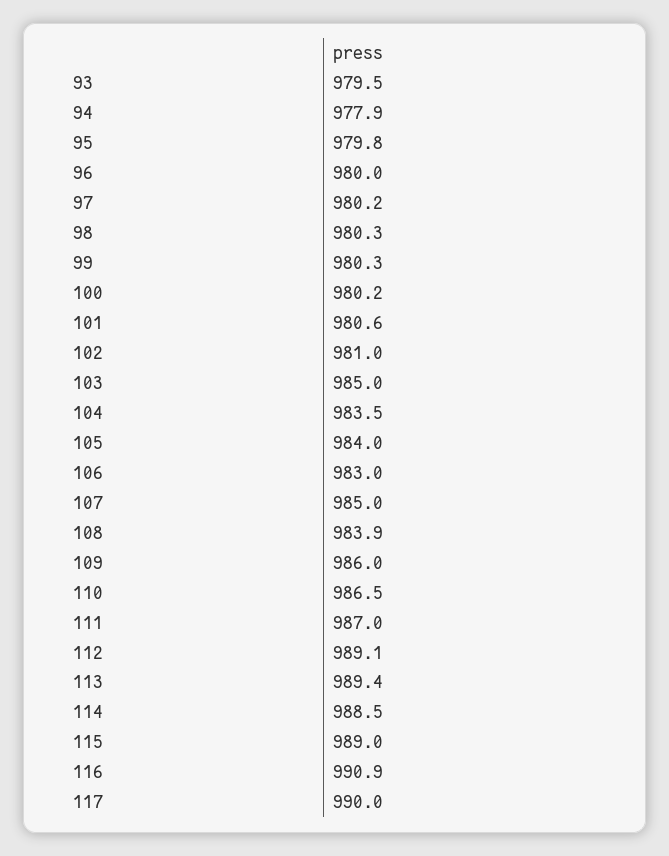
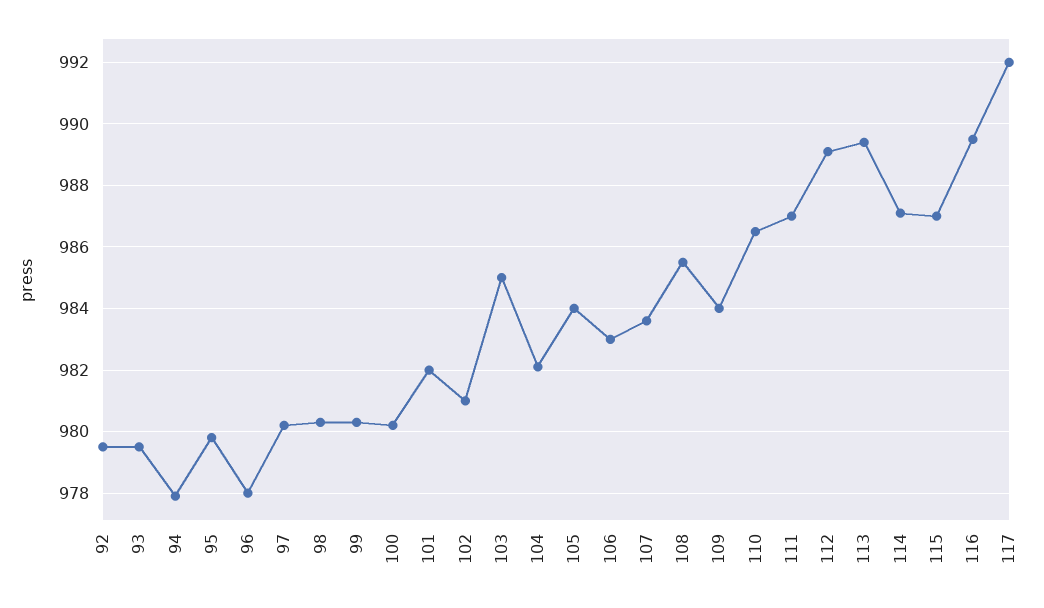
  {
    "93": 979.5,
    "94": 977.9,
    "95": 979.8,
-   "96": 980,
+   "96": 978,
    "97": 980.2,
    "98": 980.3,
    "99": 980.3,
    "100": 980.2,
-   "101": 980.6,
+   "101": 982,
    "102": 981,
    "103": 985,
-   "104": 983.5,
+   "104": 982,
    "105": 984,
    "106": 983,
-   "107": 985,
+   "107": 983.5,
-   "108": 983.9,
+   "108": 985.5,
-   "109": 986,
+   "109": 984,
    "110": 986.5,
    "111": 987,
    "112": 989.1,
    "113": 989.4,
-   "114": 988.5,
+   "114": 987,
-   "115": 989,
+   "115": 987,
-   "116": 990.9,
+   "116": 989.5,
-   "117": 990
+   "117": 992,
+   "92": 979.5
  }

